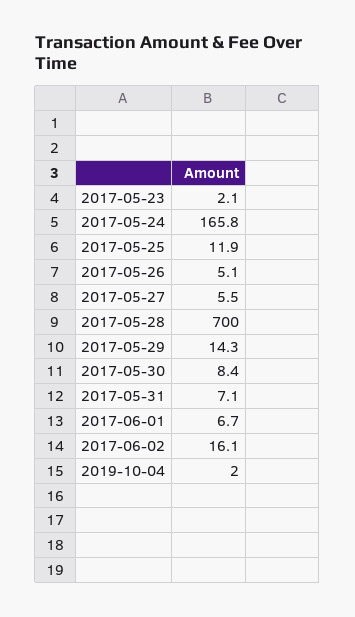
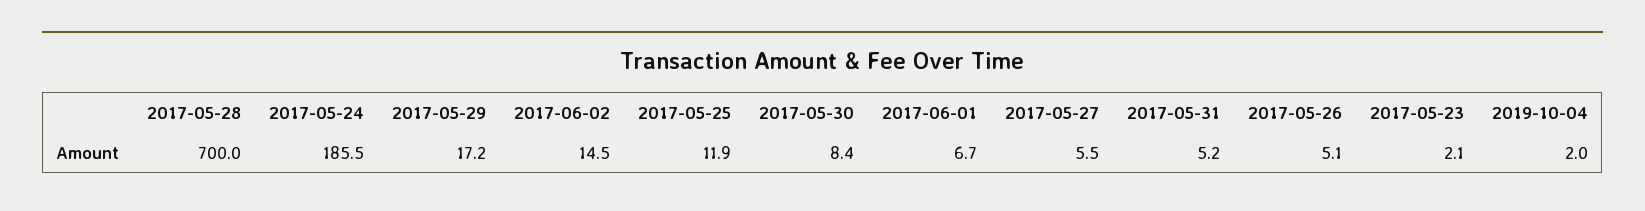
  {
    "2017-05-23": 2.1,
-   "2017-05-24": 165.8,
+   "2017-05-24": 185.5,
    "2017-05-25": 11.9,
    "2017-05-26": 5.1,
    "2017-05-27": 5.5,
    "2017-05-28": 700,
-   "2017-05-29": 14.3,
+   "2017-05-29": 17.2,
    "2017-05-30": 8.4,
-   "2017-05-31": 7.1,
+   "2017-05-31": 5.2,
    "2017-06-01": 6.7,
-   "2017-06-02": 16.1,
+   "2017-06-02": 14.5,
    "2019-10-04": 2
  }

